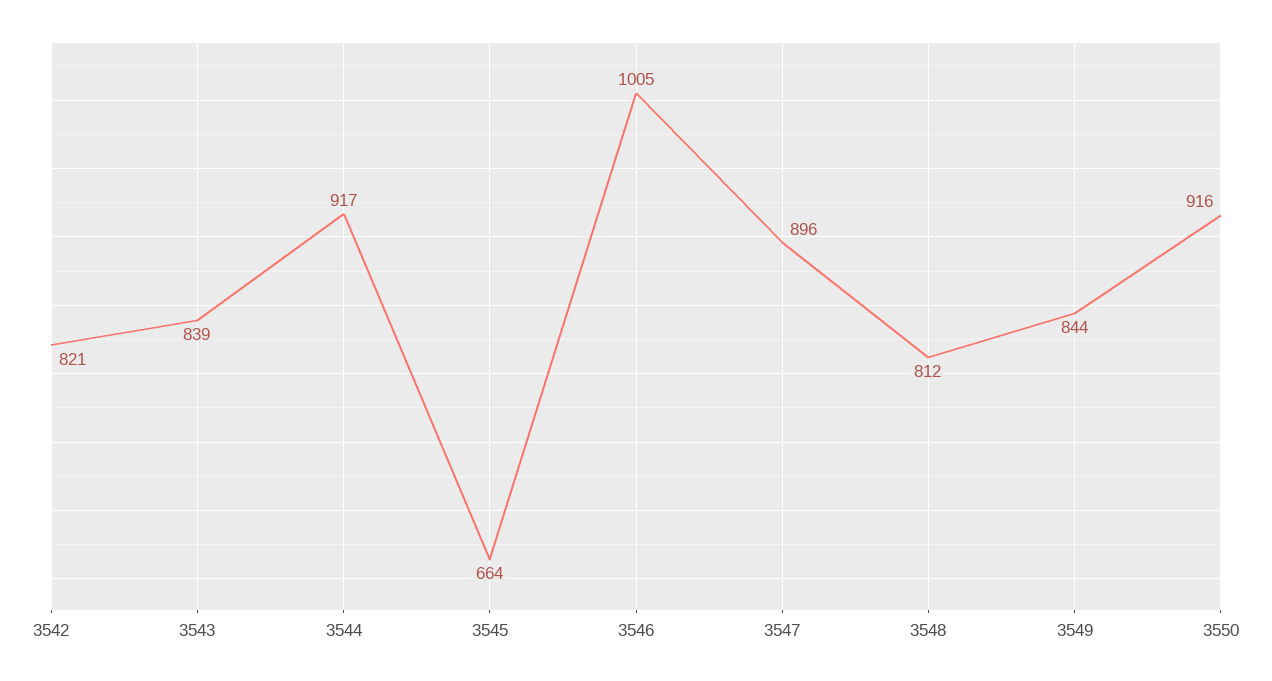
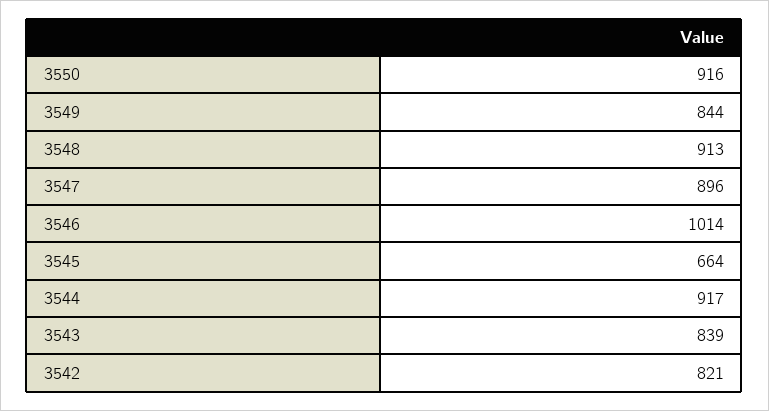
  {
    "3542": 821,
    "3543": 839,
    "3544": 917,
    "3545": 664,
-   "3546": 1005,
+   "3546": 1014,
    "3547": 896,
-   "3548": 812,
+   "3548": 913,
    "3549": 844,
    "3550": 916
  }

